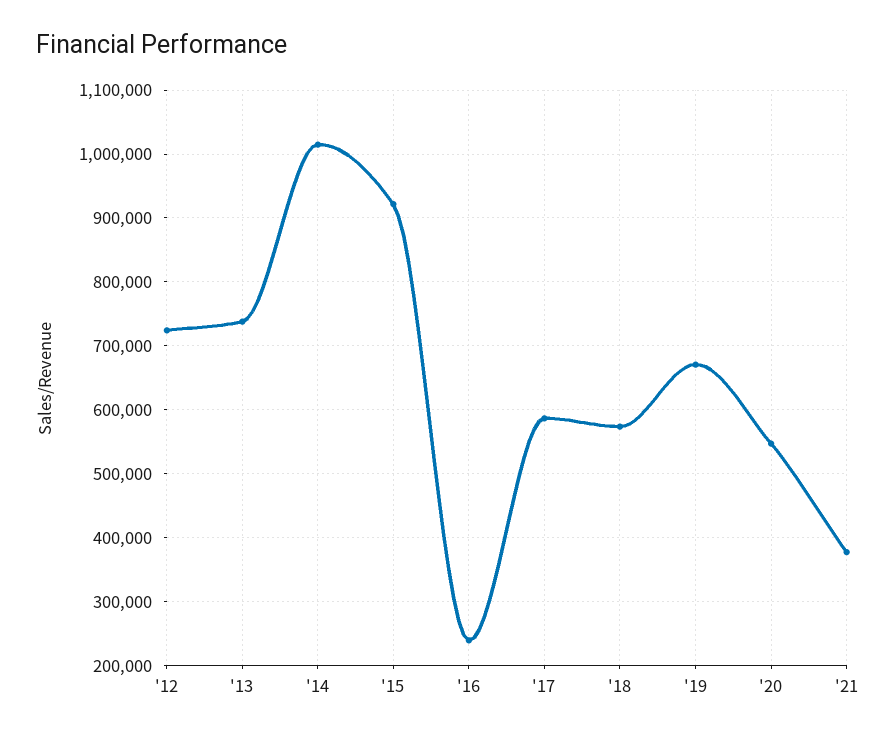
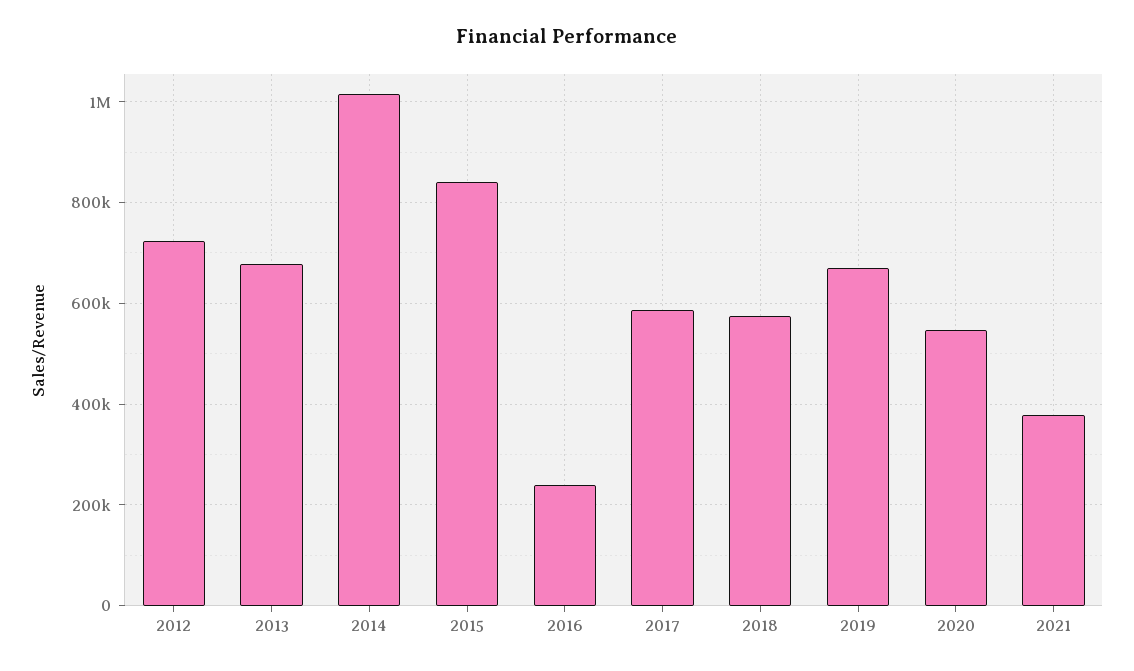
  {
    "'12": 720000,
-   "'13": 740000,
+   "'13": 680000,
    "'14": 1010000,
-   "'15": 920000,
+   "'15": 840000,
    "'16": 240000,
    "'17": 590000,
    "'18": 570000,
    "'19": 670000,
    "'20": 550000,
    "'21": 380000
  }

